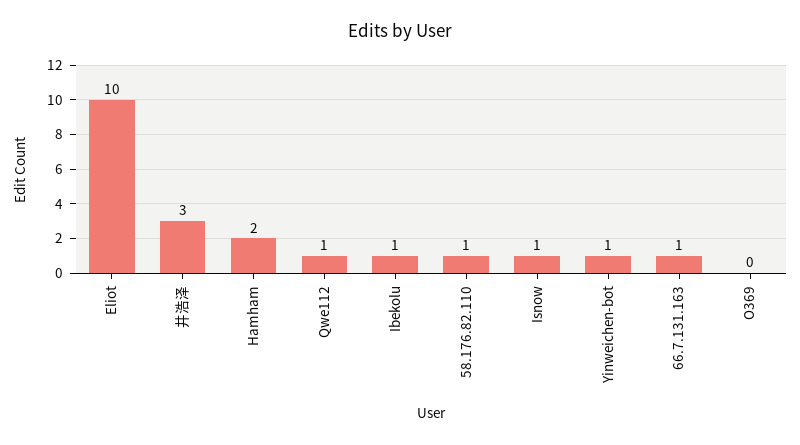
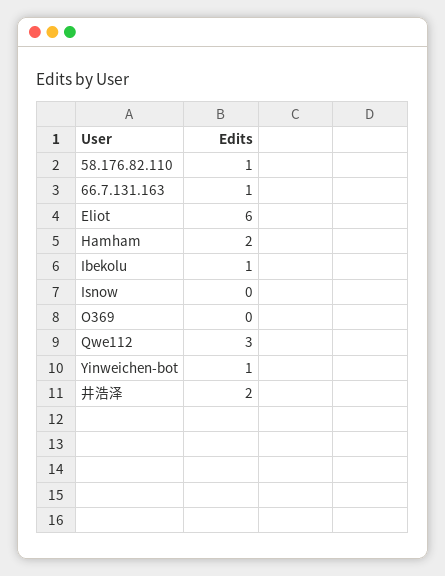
  {
-   "Eliot": 10,
+   "Eliot": 6,
-   "井浩泽": 3,
+   "井浩泽": 2,
    "Hamham": 2,
-   "Qwe112": 1,
+   "Qwe112": 3,
    "Ibekolu": 1,
    "58.176.82.110": 1,
-   "Isnow": 1,
+   "Isnow": 0,
    "Yinweichen-bot": 1,
    "66.7.131.163": 1,
    "O369": 0
  }

